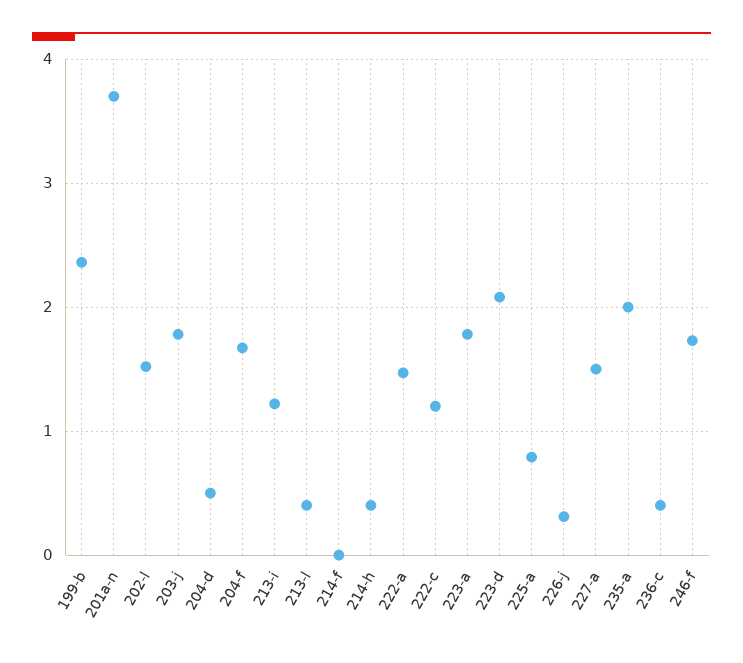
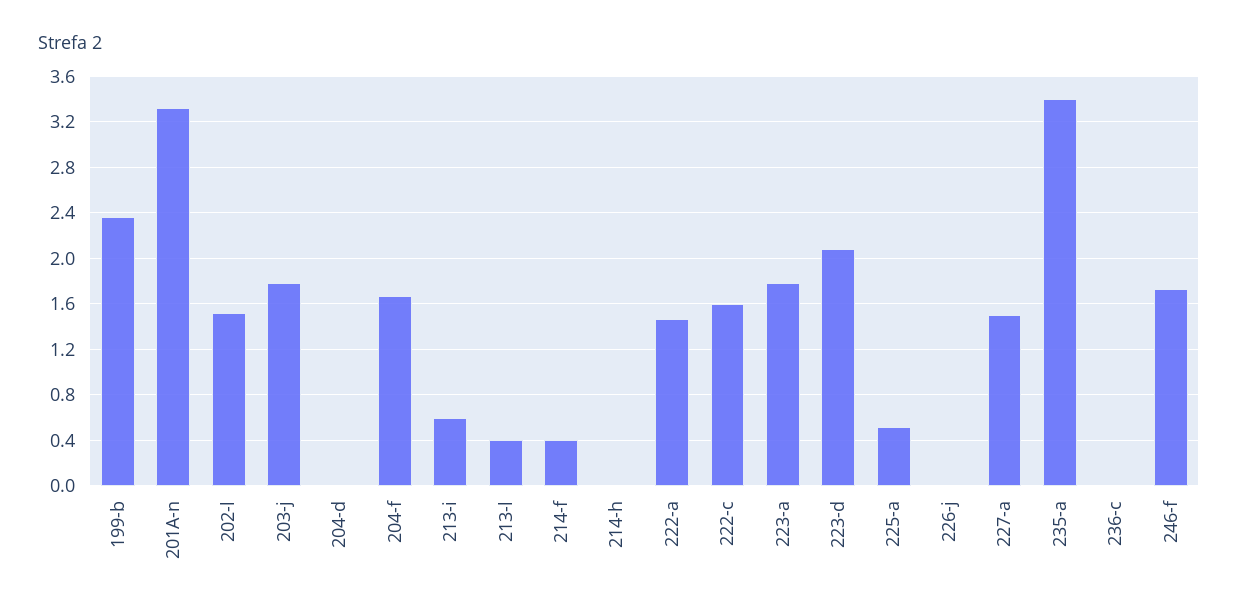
  {
    "199-b": 2.4,
-   "201a-n": 3.7,
+   "201a-n": 3.3,
    "202-l": 1.5,
    "203-j": 1.8,
-   "204-d": 0.5,
+   "204-d": 0,
    "204-f": 1.7,
-   "213-i": 1.2,
+   "213-i": 0.6,
    "213-l": 0.4,
-   "214-f": 0,
+   "214-f": 0.4,
-   "214-h": 0.4,
+   "214-h": 0,
    "222-a": 1.5,
-   "222-c": 1.2,
+   "222-c": 1.6,
    "223-a": 1.8,
    "223-d": 2.1,
-   "225-a": 0.8,
+   "225-a": 0.5,
-   "226-j": 0.3,
+   "226-j": 0,
    "227-a": 1.5,
-   "235-a": 2,
+   "235-a": 3.4,
-   "236-c": 0.4,
+   "236-c": 0,
    "246-f": 1.7
  }

